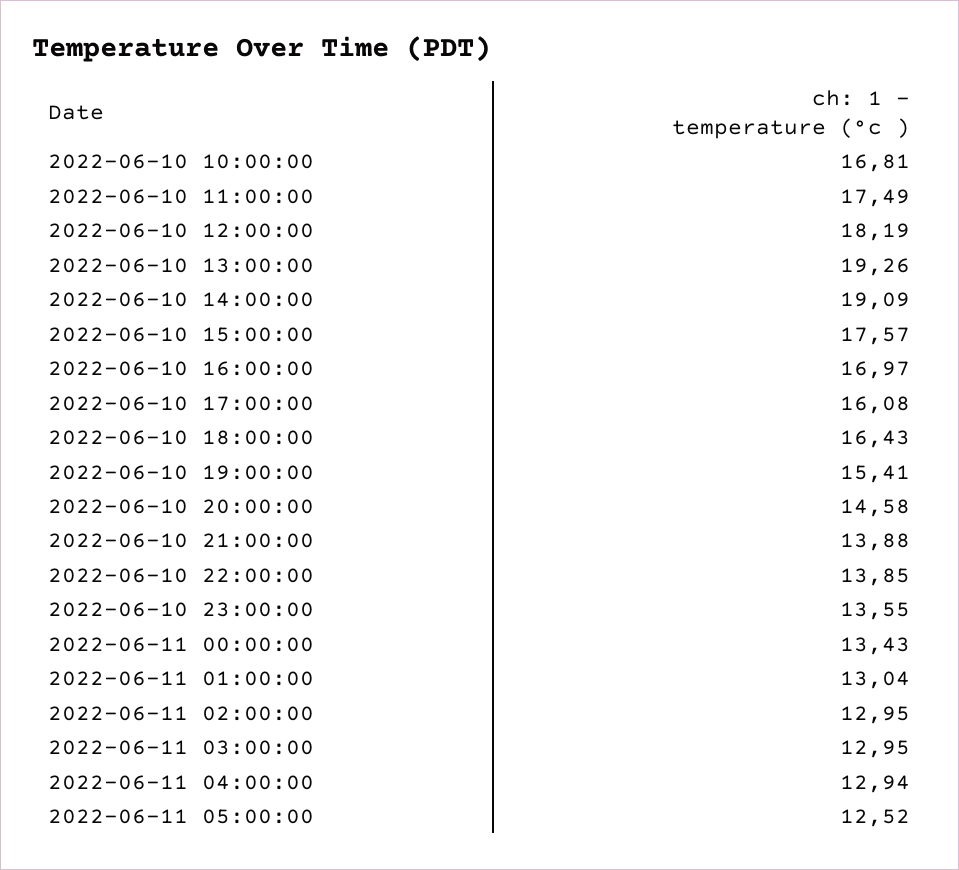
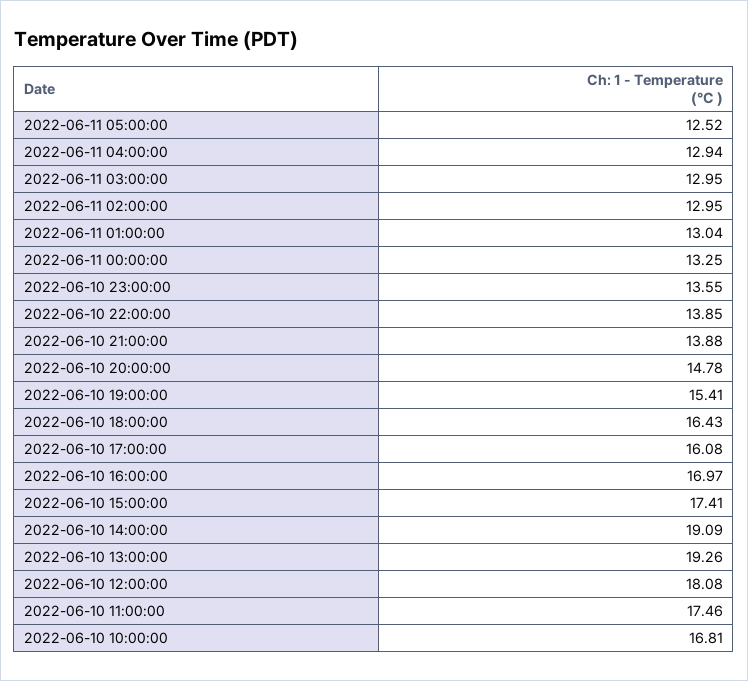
  {
    "2022-06-10 10:00:00": 16.81,
-   "2022-06-10 11:00:00": 17.49,
+   "2022-06-10 11:00:00": 17.46,
-   "2022-06-10 12:00:00": 18.19,
+   "2022-06-10 12:00:00": 18.08,
    "2022-06-10 13:00:00": 19.26,
    "2022-06-10 14:00:00": 19.09,
-   "2022-06-10 15:00:00": 17.57,
+   "2022-06-10 15:00:00": 17.41,
    "2022-06-10 16:00:00": 16.97,
    "2022-06-10 17:00:00": 16.08,
    "2022-06-10 18:00:00": 16.43,
    "2022-06-10 19:00:00": 15.41,
-   "2022-06-10 20:00:00": 14.58,
+   "2022-06-10 20:00:00": 14.78,
    "2022-06-10 21:00:00": 13.88,
    "2022-06-10 22:00:00": 13.85,
    "2022-06-10 23:00:00": 13.55,
-   "2022-06-11 00:00:00": 13.43,
+   "2022-06-11 00:00:00": 13.25,
    "2022-06-11 01:00:00": 13.04,
    "2022-06-11 02:00:00": 12.95,
    "2022-06-11 03:00:00": 12.95,
    "2022-06-11 04:00:00": 12.94,
    "2022-06-11 05:00:00": 12.52
  }

